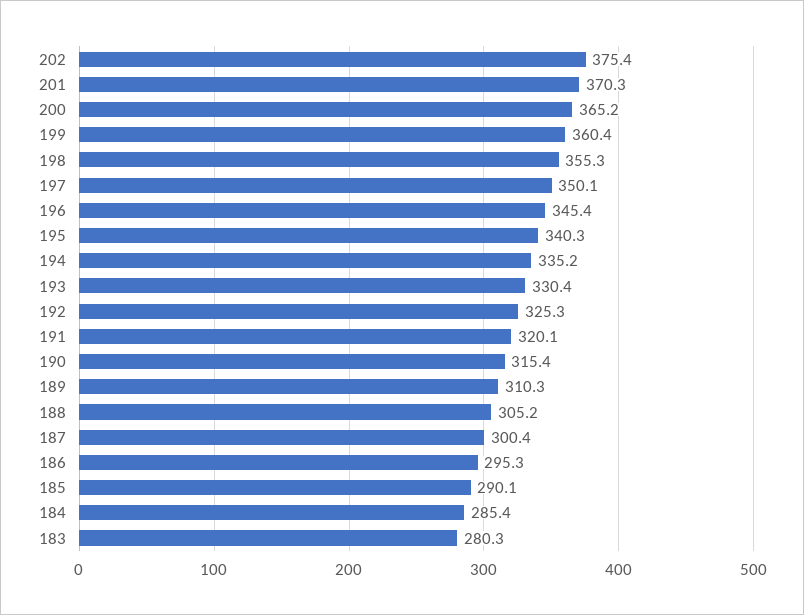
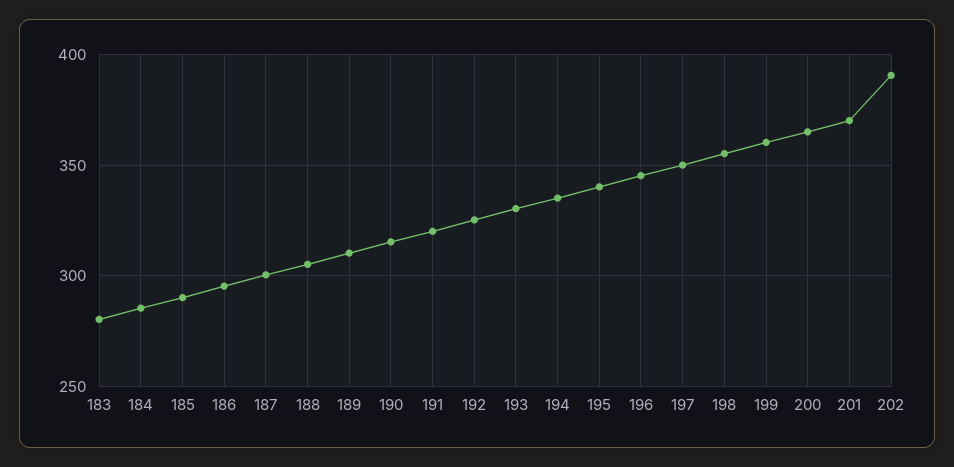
  {
-   "202": 375.4,
+   "202": 390,
    "201": 370.3,
    "200": 365.2,
    "199": 360.4,
    "198": 355.3,
    "197": 350.1,
    "196": 345.4,
    "195": 340.3,
    "194": 335.2,
    "193": 330.4,
    "192": 325.3,
    "191": 320.1,
    "190": 315.4,
    "189": 310.3,
    "188": 305.2,
    "187": 300.4,
    "186": 295.3,
    "185": 290.1,
    "184": 285.4,
    "183": 280.3
  }

